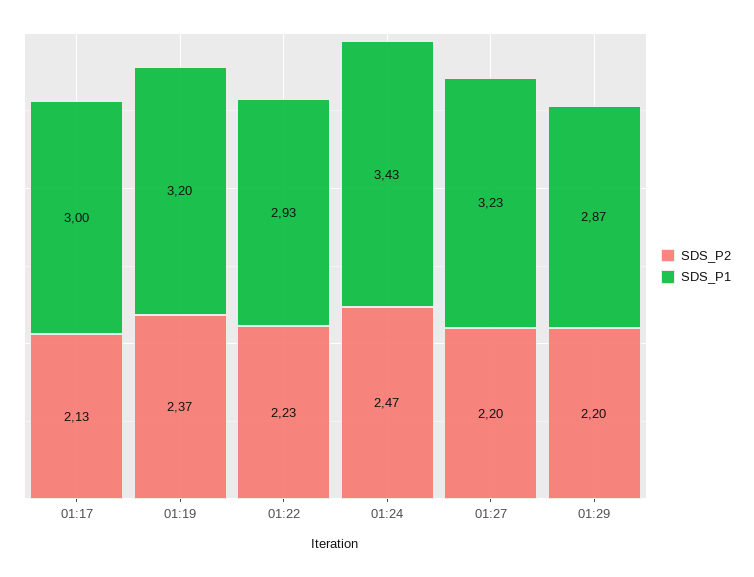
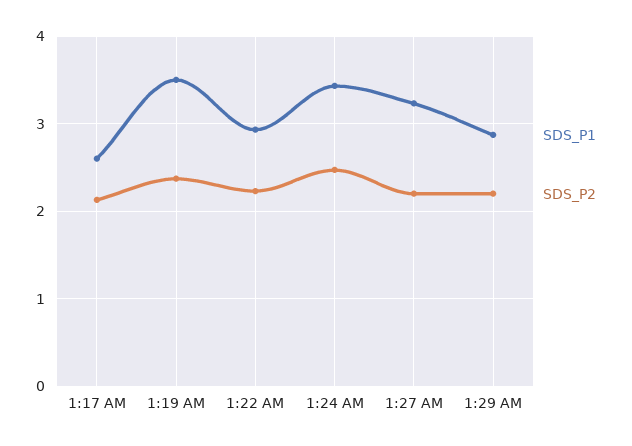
  {
    "SDS_P2": {
      "01:17": 2.13,
      "01:19": 2.37,
      "01:22": 2.23,
      "01:24": 2.47,
      "01:27": 2.2,
      "01:29": 2.2
    },
    "SDS_P1": {
-     "01:17": 3,
+     "01:17": 2.6,
-     "01:19": 3.2,
+     "01:19": 3.5,
      "01:22": 2.93,
      "01:24": 3.43,
      "01:27": 3.23,
      "01:29": 2.87
    }
  }

